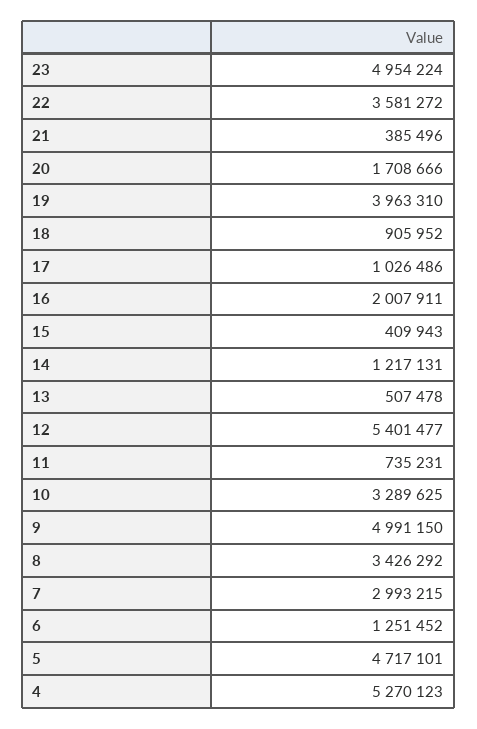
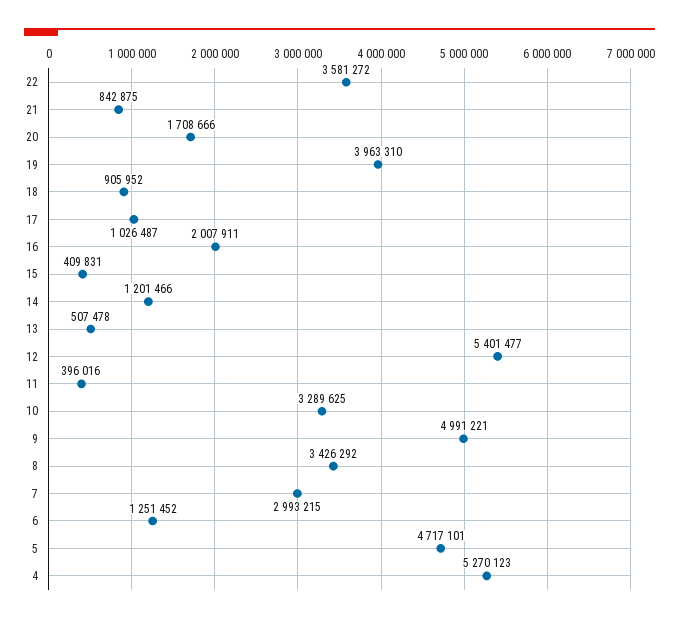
  {
-   "23": 4954224,
    "22": 3581272,
-   "21": 385496,
+   "21": 842875,
    "20": 1708666,
    "19": 3963310,
    "18": 905952,
-   "17": 1026486,
+   "17": 1026487,
    "16": 2007911,
-   "15": 409943,
+   "15": 409831,
-   "14": 1217131,
+   "14": 1201466,
    "13": 507478,
    "12": 5401477,
-   "11": 735231,
+   "11": 396016,
    "10": 3289625,
-   "9": 4991150,
+   "9": 4991221,
    "8": 3426292,
    "7": 2993215,
    "6": 1251452,
    "5": 4717101,
    "4": 5270123
  }

